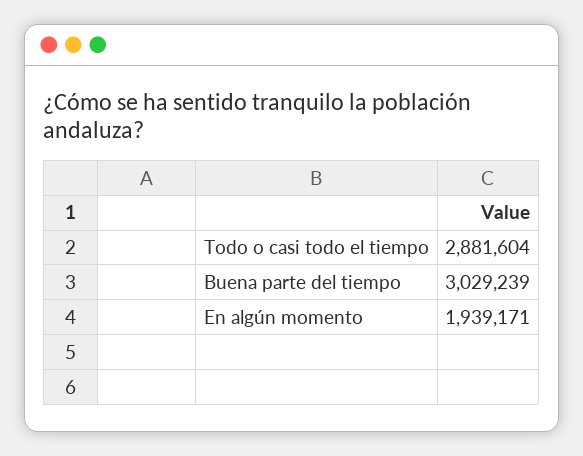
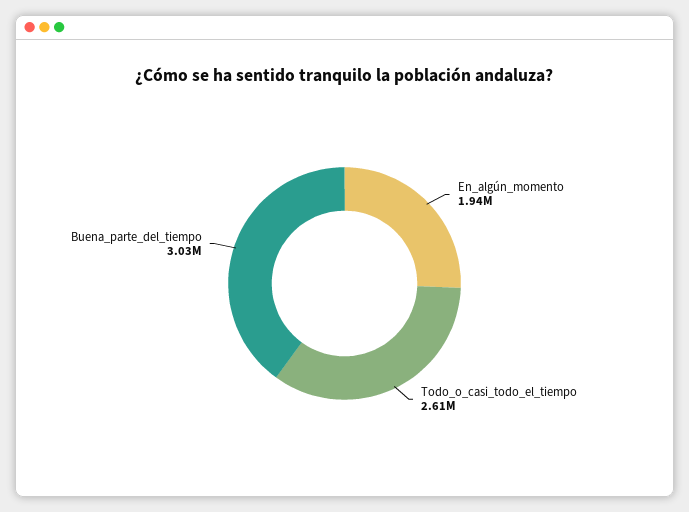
  {
-   "Todo o casi todo el tiempo": 2881604,
+   "Todo o casi todo el tiempo": 2610000,
    "Buena parte del tiempo": 3029239,
    "En algún momento": 1939171
  }

